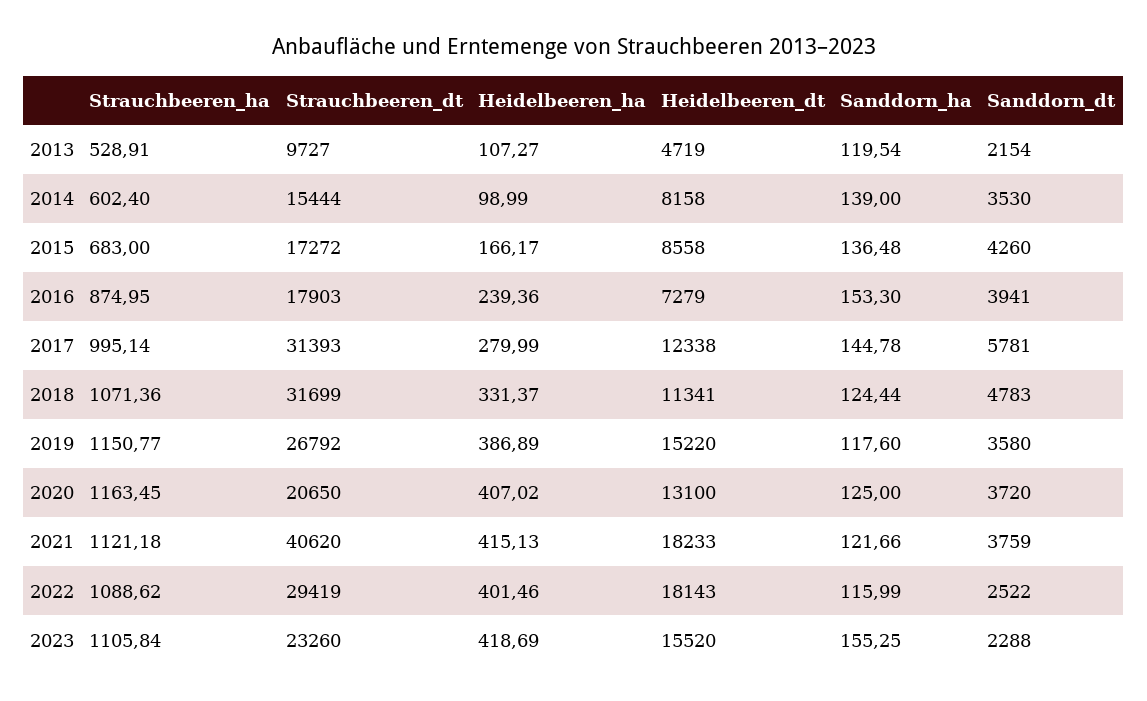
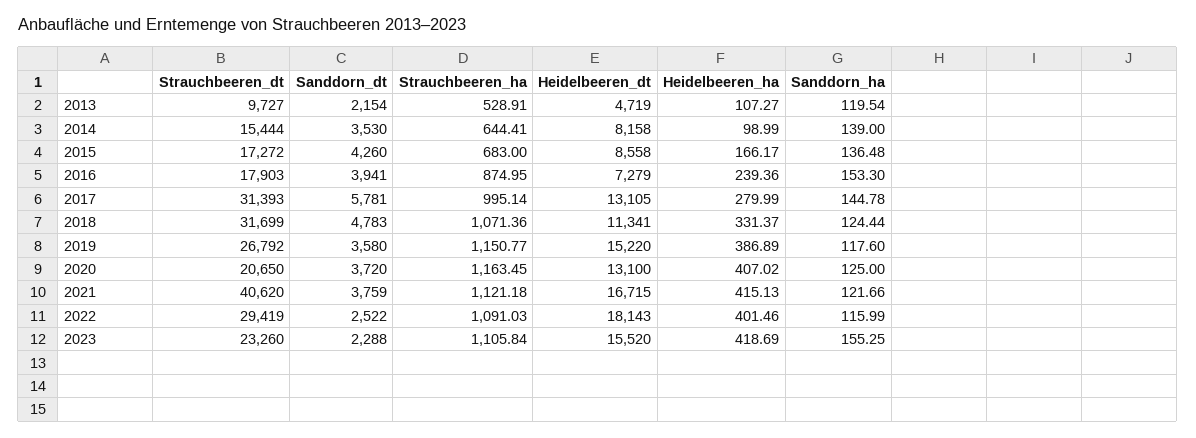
  {
    "Strauchbeeren_ha": {
      "2013": 528.91,
-     "2014": 602.4,
+     "2014": 644.41,
      "2015": 683,
      "2016": 874.95,
      "2017": 995.14,
      "2018": 1071.36,
      "2019": 1150.77,
      "2020": 1163.45,
      "2021": 1121.18,
-     "2022": 1088.62,
+     "2022": 1091.03,
      "2023": 1105.84
    },
    "Strauchbeeren_dt": {
      "2013": 9727,
      "2014": 15444,
      "2015": 17272,
      "2016": 17903,
      "2017": 31393,
      "2018": 31699,
      "2019": 26792,
      "2020": 20650,
      "2021": 40620,
      "2022": 29419,
      "2023": 23260
    },
    "Heidelbeeren_ha": {
      "2013": 107.27,
      "2014": 98.99,
      "2015": 166.17,
      "2016": 239.36,
      "2017": 279.99,
      "2018": 331.37,
      "2019": 386.89,
      "2020": 407.02,
      "2021": 415.13,
      "2022": 401.46,
      "2023": 418.69
    },
    "Heidelbeeren_dt": {
      "2013": 4719,
      "2014": 8158,
      "2015": 8558,
      "2016": 7279,
-     "2017": 12338,
+     "2017": 13105,
      "2018": 11341,
      "2019": 15220,
      "2020": 13100,
-     "2021": 18233,
+     "2021": 16715,
      "2022": 18143,
      "2023": 15520
    },
    "Sanddorn_ha": {
      "2013": 119.54,
      "2014": 139,
      "2015": 136.48,
      "2016": 153.3,
      "2017": 144.78,
      "2018": 124.44,
      "2019": 117.6,
      "2020": 125,
      "2021": 121.66,
      "2022": 115.99,
      "2023": 155.25
    },
    "Sanddorn_dt": {
      "2013": 2154,
      "2014": 3530,
      "2015": 4260,
      "2016": 3941,
      "2017": 5781,
      "2018": 4783,
      "2019": 3580,
      "2020": 3720,
      "2021": 3759,
      "2022": 2522,
      "2023": 2288
    }
  }

